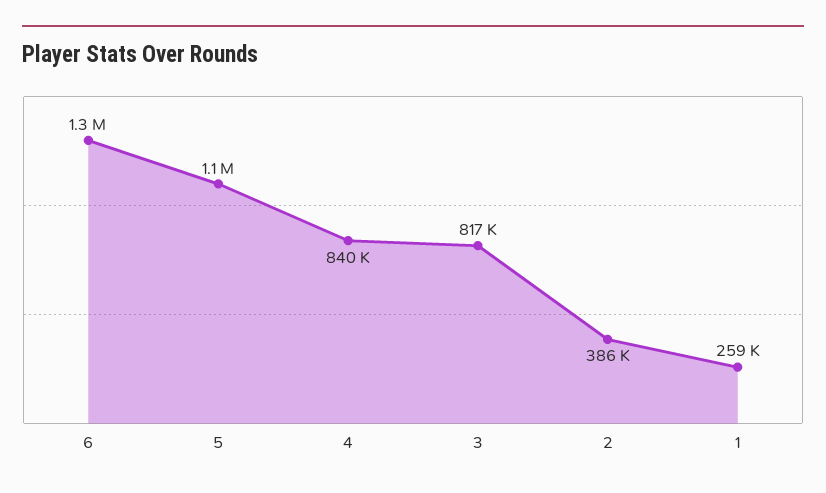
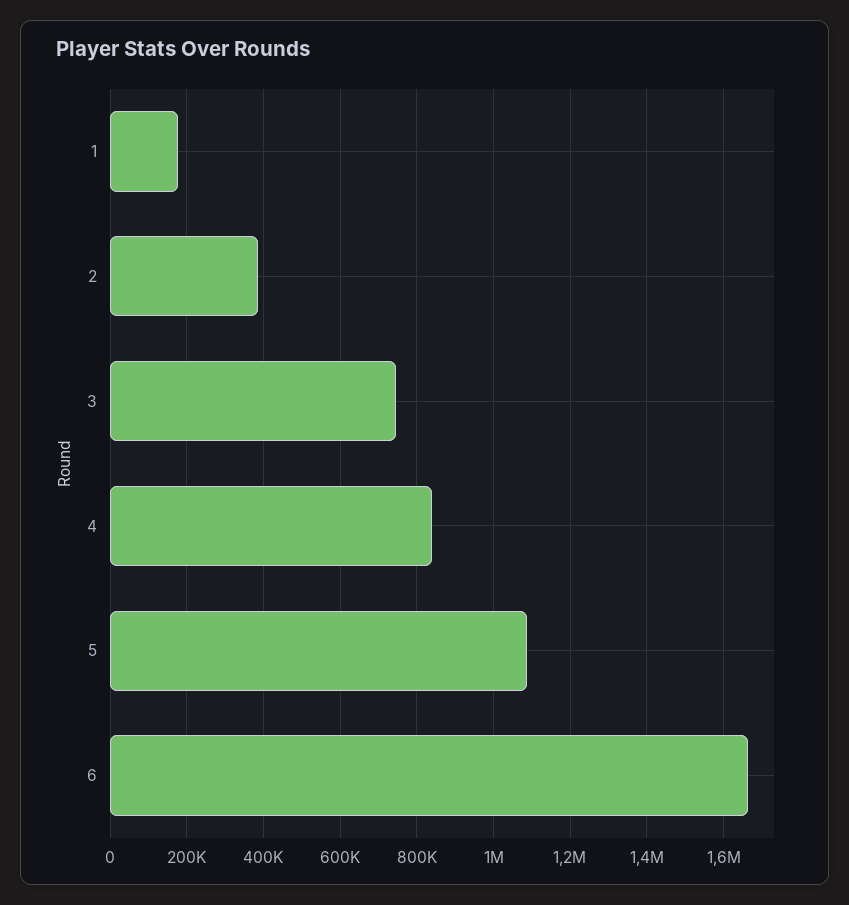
  {
-   "6": 1300000,
+   "6": 1660000,
    "5": 1100000,
    "4": 840000,
-   "3": 817000,
+   "3": 740000,
    "2": 386000,
-   "1": 259000
+   "1": 180000
  }

